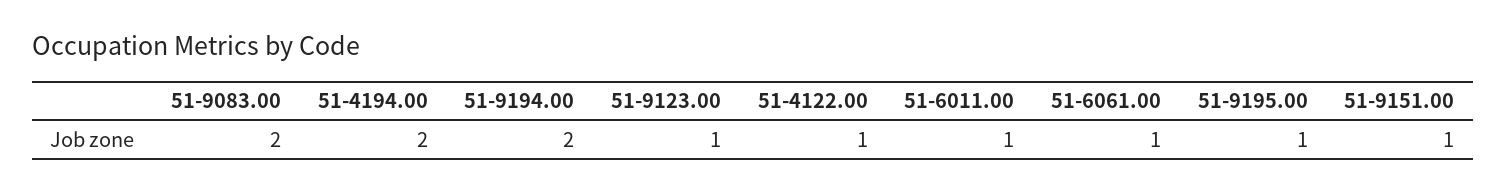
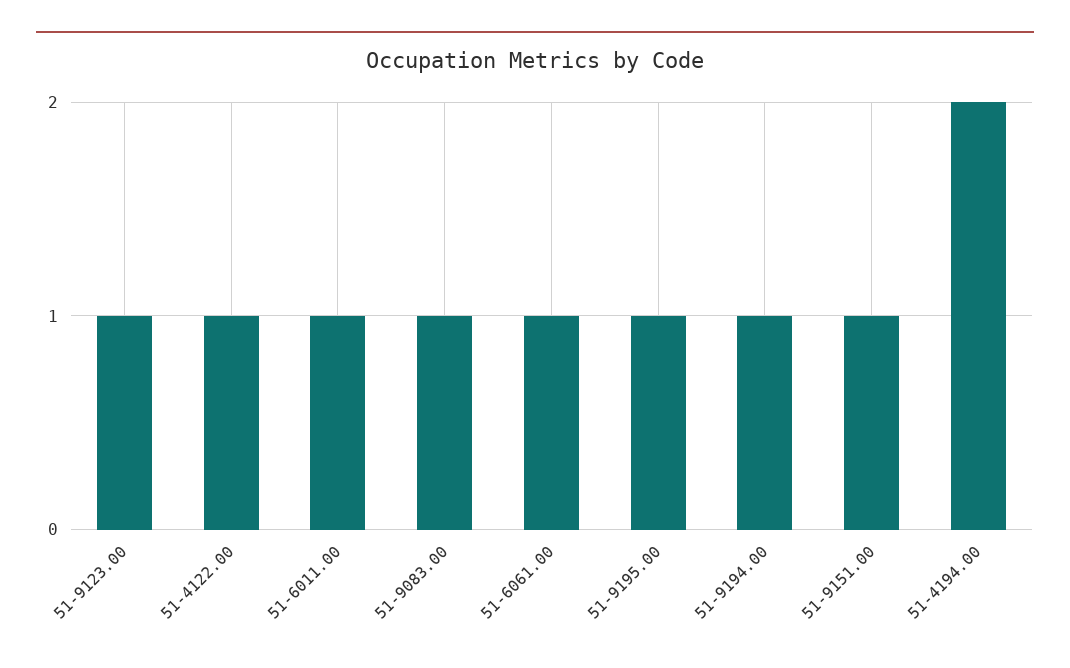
  {
-   "51-9083.00": 2,
+   "51-9083.00": 1,
    "51-4194.00": 2,
-   "51-9194.00": 2,
+   "51-9194.00": 1,
    "51-9123.00": 1,
    "51-4122.00": 1,
    "51-6011.00": 1,
    "51-6061.00": 1,
    "51-9195.00": 1,
    "51-9151.00": 1
  }

